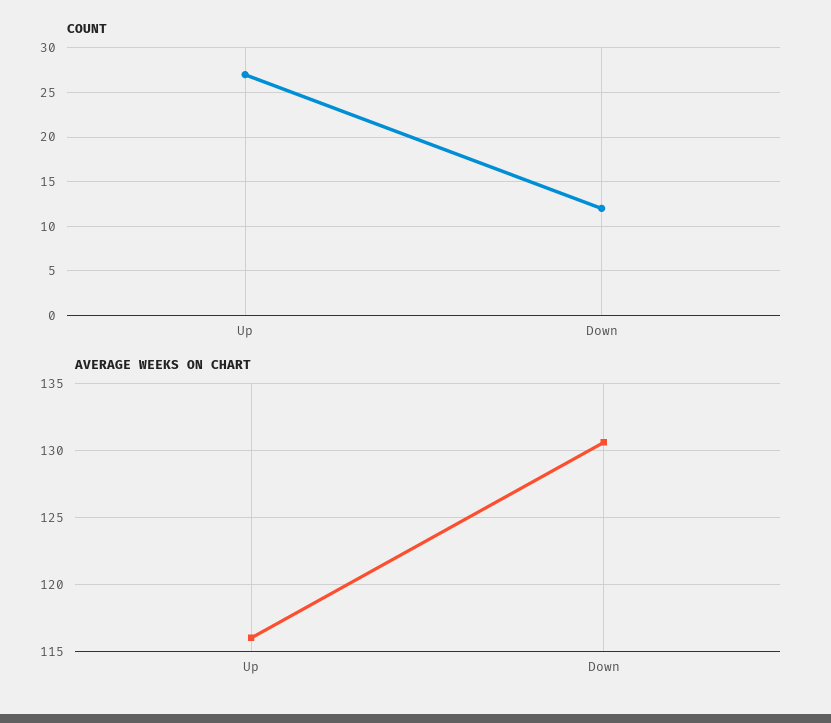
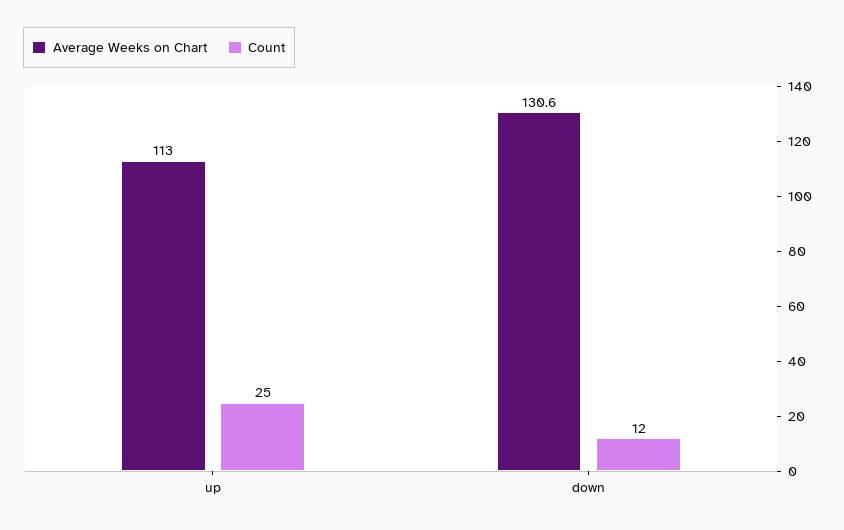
  {
    "COUNT": {
-     "Up": 27,
+     "Up": 25,
      "Down": 12
    },
    "AVERAGE WEEKS ON CHART": {
-     "Up": 116,
+     "Up": 113,
      "Down": 130.6
    }
  }

